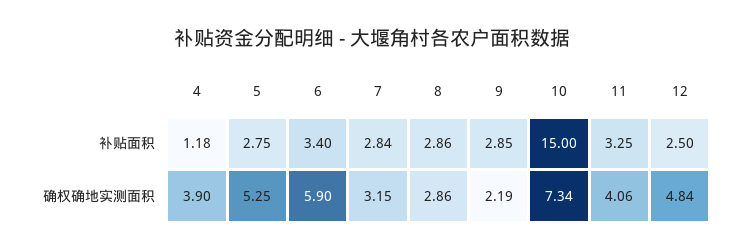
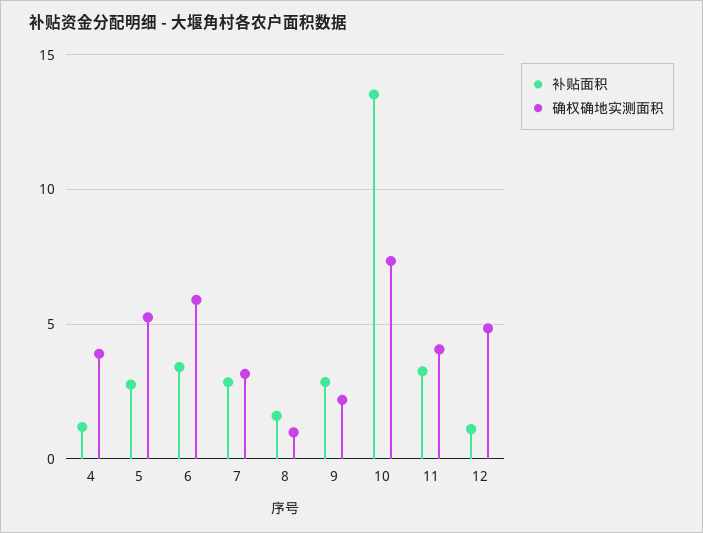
  {
    "补贴面积": {
      "4": 1.18,
      "5": 2.75,
      "6": 3.4,
      "7": 2.84,
-     "8": 2.86,
+     "8": 1.5,
      "9": 2.85,
-     "10": 15,
+     "10": 13.5,
      "11": 3.25,
-     "12": 2.5
+     "12": 1
    },
    "确权确地实测面积": {
      "4": 3.9,
      "5": 5.25,
      "6": 5.9,
      "7": 3.15,
-     "8": 2.86,
+     "8": 1,
      "9": 2.19,
      "10": 7.34,
      "11": 4.06,
      "12": 4.84
    }
  }

